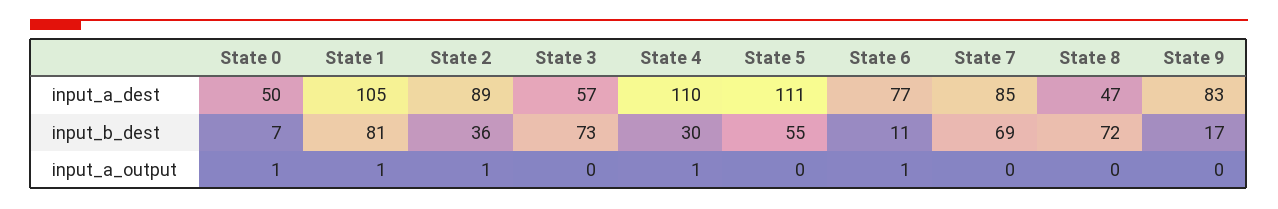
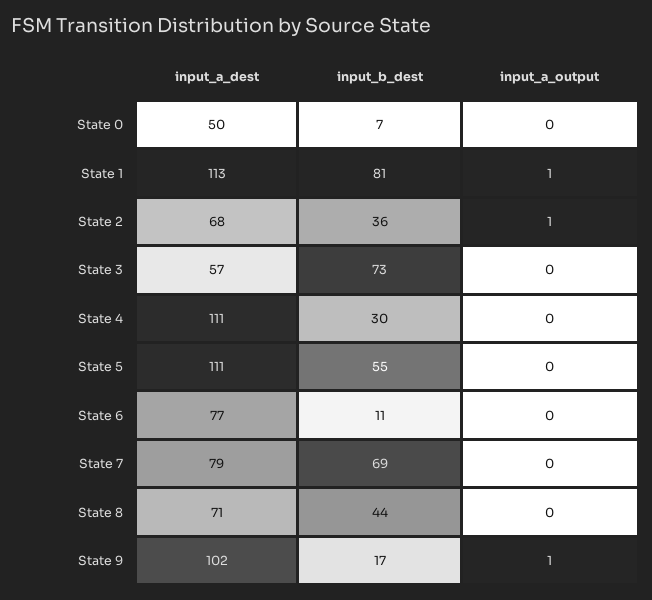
  {
    "State 0": {
      "input_a_dest": 50,
      "input_b_dest": 7,
-     "input_a_output": 1
+     "input_a_output": 0
    },
    "State 1": {
-     "input_a_dest": 105,
+     "input_a_dest": 113,
      "input_b_dest": 81,
      "input_a_output": 1
    },
    "State 2": {
-     "input_a_dest": 89,
+     "input_a_dest": 68,
      "input_b_dest": 36,
      "input_a_output": 1
    },
    "State 3": {
      "input_a_dest": 57,
      "input_b_dest": 73,
      "input_a_output": 0
    },
    "State 4": {
-     "input_a_dest": 110,
+     "input_a_dest": 111,
      "input_b_dest": 30,
-     "input_a_output": 1
+     "input_a_output": 0
    },
    "State 5": {
      "input_a_dest": 111,
      "input_b_dest": 55,
      "input_a_output": 0
    },
    "State 6": {
      "input_a_dest": 77,
      "input_b_dest": 11,
-     "input_a_output": 1
+     "input_a_output": 0
    },
    "State 7": {
-     "input_a_dest": 85,
+     "input_a_dest": 79,
      "input_b_dest": 69,
      "input_a_output": 0
    },
    "State 8": {
-     "input_a_dest": 47,
+     "input_a_dest": 71,
-     "input_b_dest": 72,
+     "input_b_dest": 44,
      "input_a_output": 0
    },
    "State 9": {
-     "input_a_dest": 83,
+     "input_a_dest": 102,
      "input_b_dest": 17,
-     "input_a_output": 0
+     "input_a_output": 1
    }
  }

